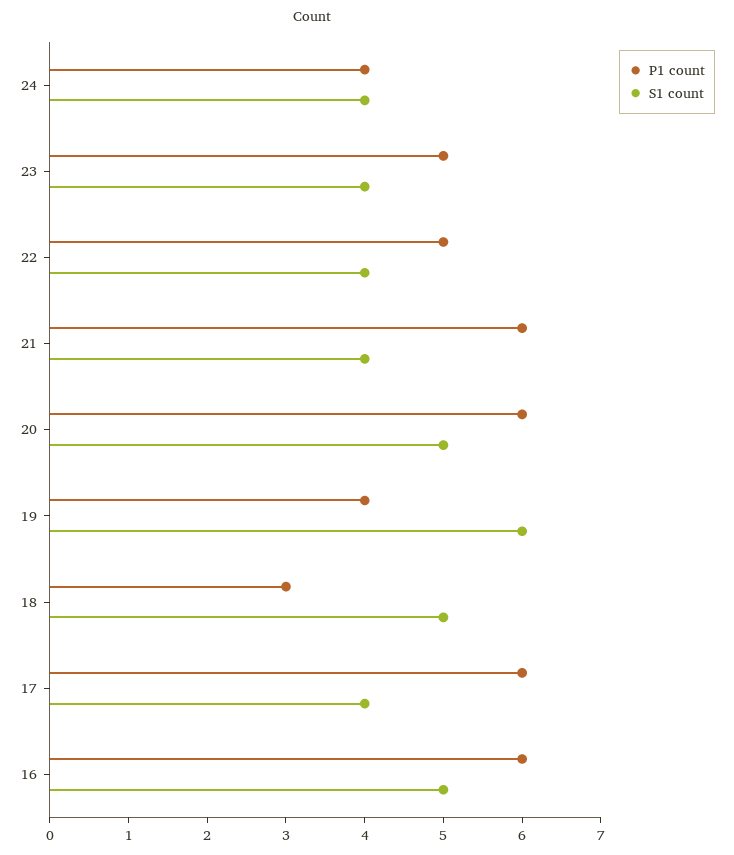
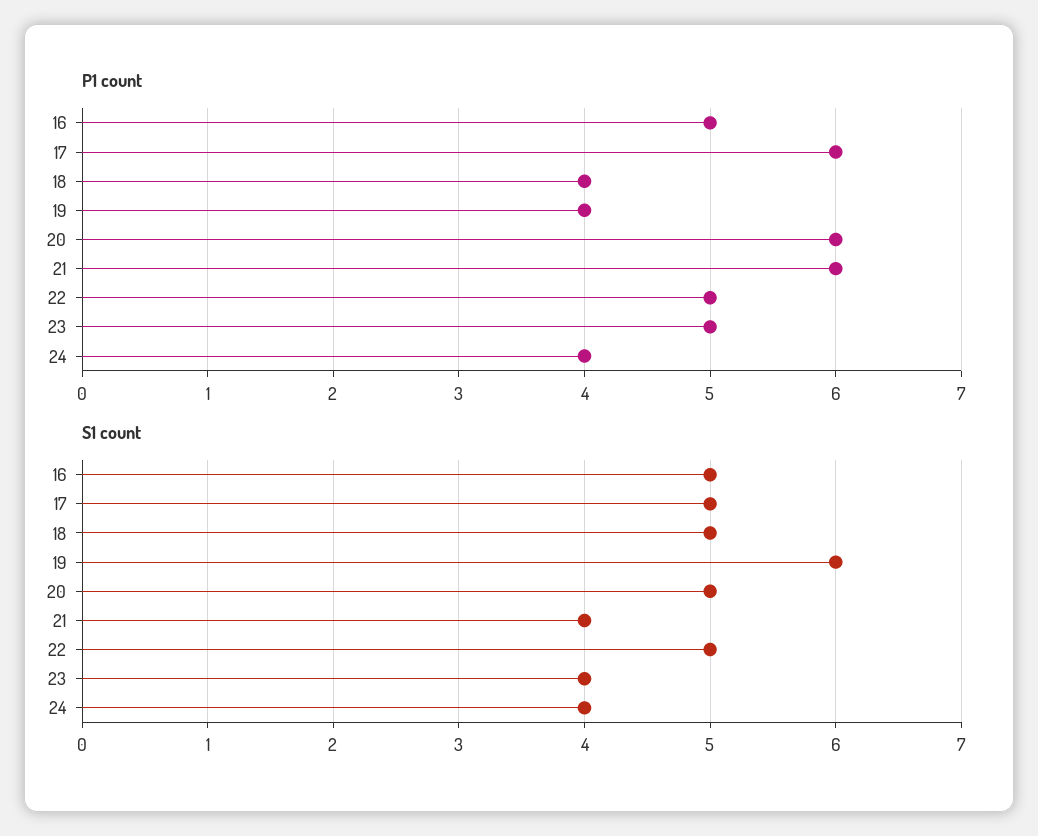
  {
    "P1 count": {
      "24": 4,
      "23": 5,
      "22": 5,
      "21": 6,
      "20": 6,
      "19": 4,
-     "18": 3,
+     "18": 4,
      "17": 6,
-     "16": 6
+     "16": 5
    },
    "S1 count": {
      "24": 4,
      "23": 4,
-     "22": 4,
+     "22": 5,
      "21": 4,
      "20": 5,
      "19": 6,
      "18": 5,
-     "17": 4,
+     "17": 5,
      "16": 5
    }
  }

